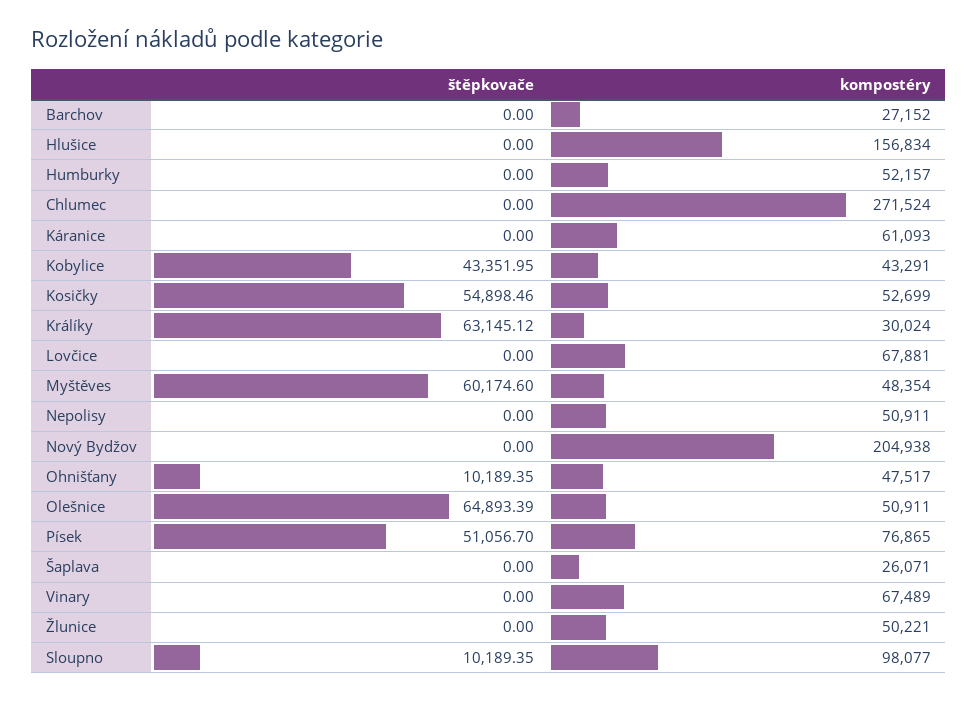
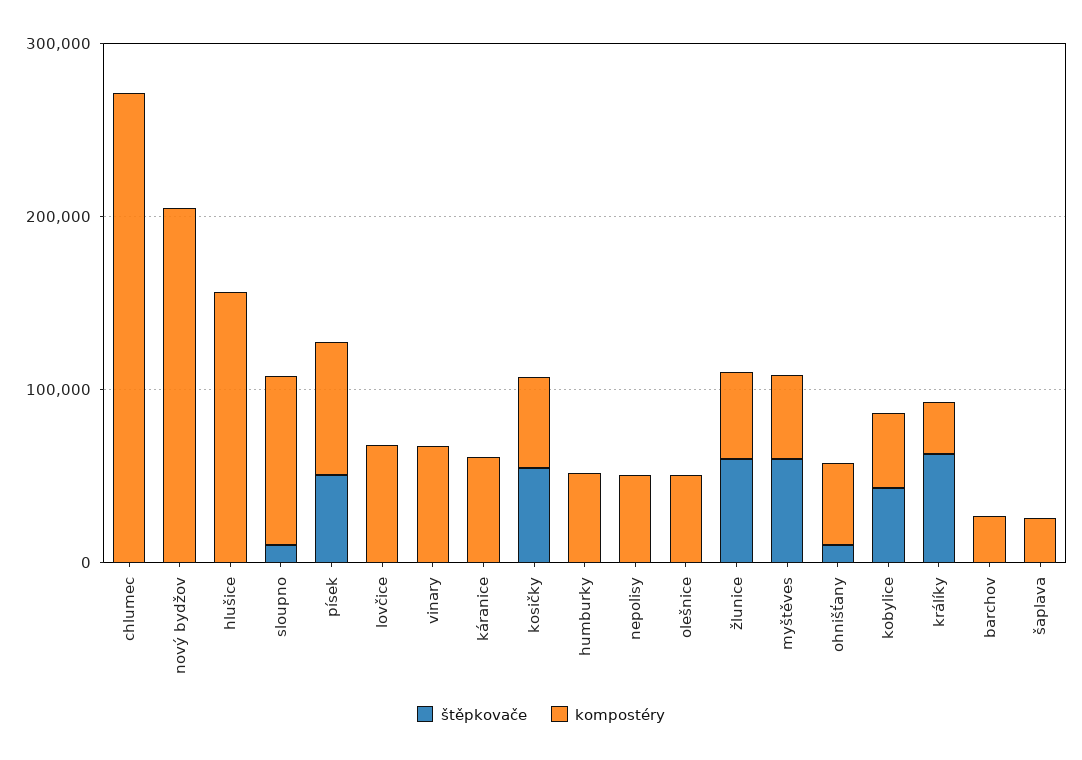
  {
    "štěpkovače": {
      "Barchov": 0,
      "Hlušice": 0,
      "Humburky": 0,
      "Chlumec": 0,
      "Káranice": 0,
      "Kobylice": 43351.95,
      "Kosičky": 54898.46,
      "Králíky": 63145.12,
      "Lovčice": 0,
      "Myštěves": 60174.6,
      "Nepolisy": 0,
      "Nový Bydžov": 0,
      "Ohnišťany": 10189.35,
-     "Olešnice": 64893.39,
+     "Olešnice": 0,
      "Písek": 51056.7,
      "Šaplava": 0,
      "Vinary": 0,
-     "Žlunice": 0,
+     "Žlunice": 60000,
      "Sloupno": 10189.35
    },
    "kompostéry": {
      "Barchov": 27152,
      "Hlušice": 156834,
      "Humburky": 52157,
      "Chlumec": 271524,
      "Káranice": 61093,
      "Kobylice": 43291,
      "Kosičky": 52699,
      "Králíky": 30024,
      "Lovčice": 67881,
      "Myštěves": 48354,
      "Nepolisy": 50911,
      "Nový Bydžov": 204938,
      "Ohnišťany": 47517,
      "Olešnice": 50911,
      "Písek": 76865,
      "Šaplava": 26071,
      "Vinary": 67489,
      "Žlunice": 50221,
      "Sloupno": 98077
    }
  }

